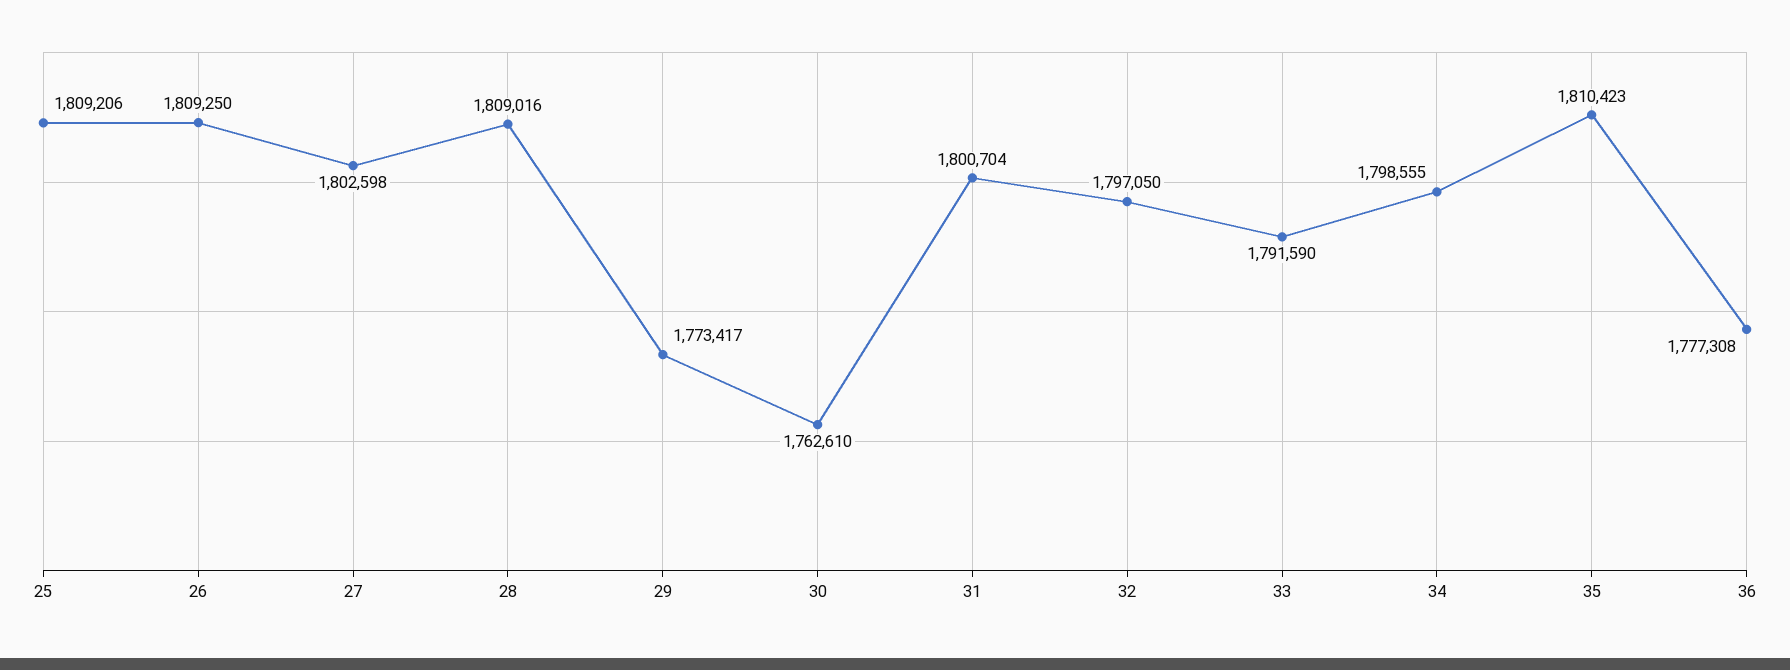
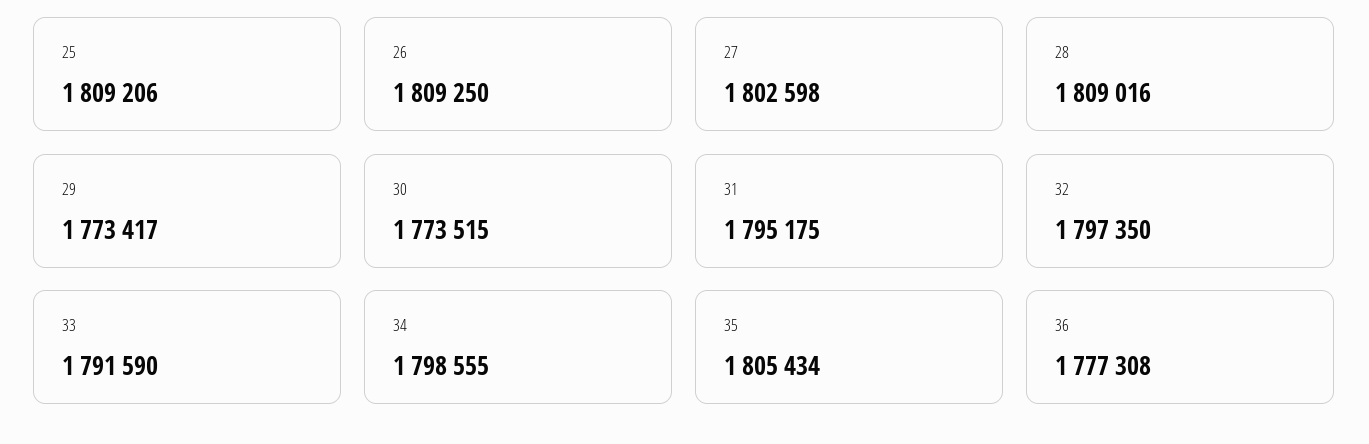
  {
    "25": 1809206,
    "26": 1809250,
    "27": 1802598,
    "28": 1809016,
    "29": 1773417,
-   "30": 1762610,
+   "30": 1773515,
-   "31": 1800704,
+   "31": 1795175,
-   "32": 1797050,
+   "32": 1797350,
    "33": 1791590,
    "34": 1798555,
-   "35": 1810423,
+   "35": 1805434,
    "36": 1777308
  }

